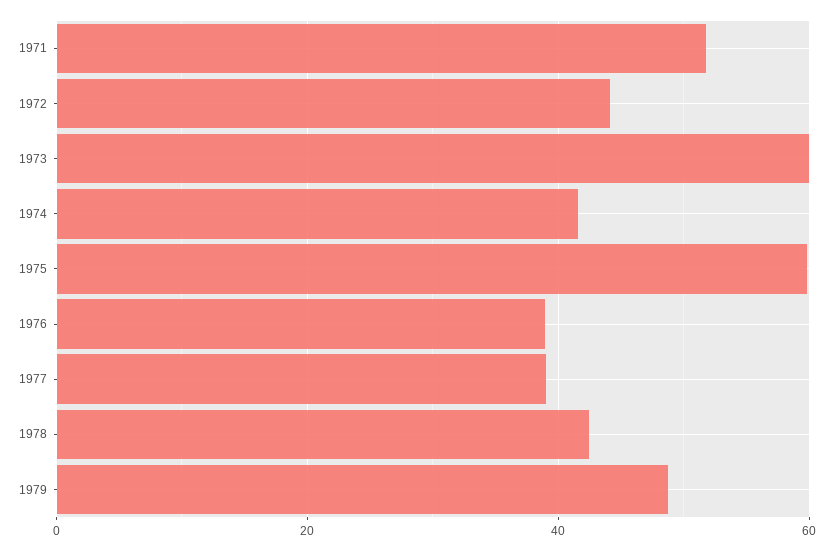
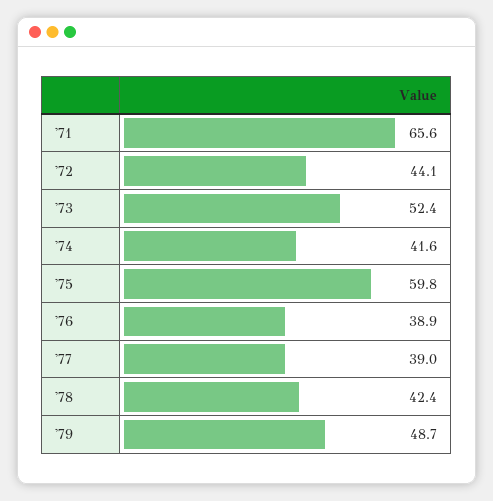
  {
-   "1971": 52,
+   "1971": 65.6,
    "1972": 44.1,
-   "1973": 60,
+   "1973": 52.4,
    "1974": 41.6,
    "1975": 59.8,
    "1976": 38.9,
    "1977": 39,
    "1978": 42.4,
    "1979": 48.7
  }

